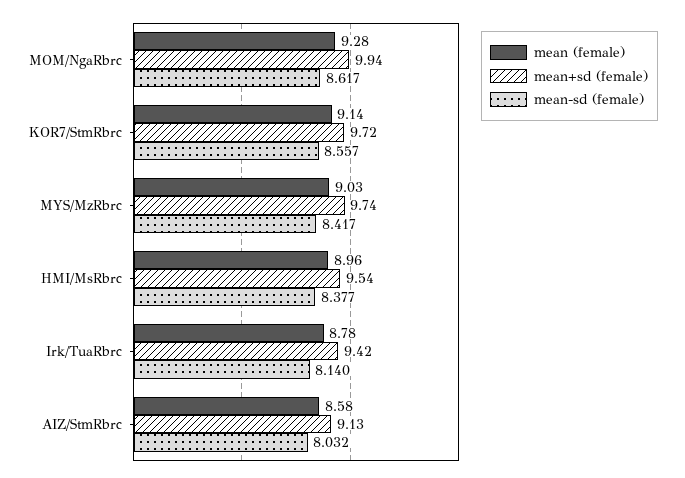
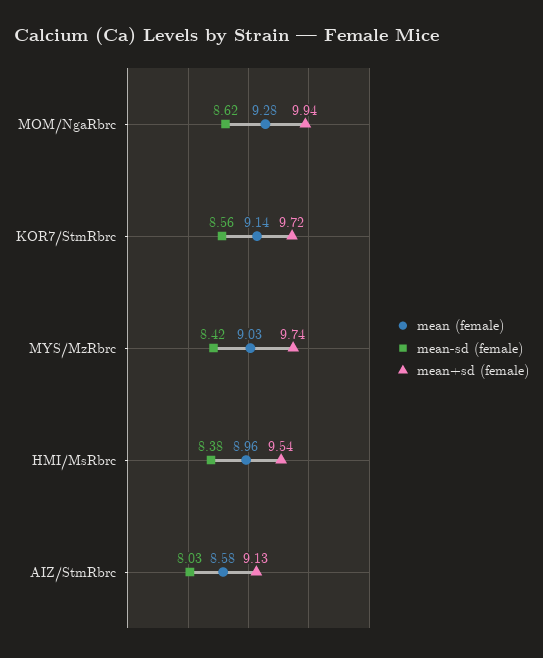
  {
    "mean (female)": {
      "MOM/NgaRbrc": 9.28,
      "KOR7/StmRbrc": 9.14,
      "MYS/MzRbrc": 9.03,
      "HMI/MsRbrc": 8.96,
-     "Irk/TuaRbrc": 8.78,
      "AIZ/StmRbrc": 8.58
    },
    "mean+sd (female)": {
      "MOM/NgaRbrc": 9.94,
      "KOR7/StmRbrc": 9.72,
      "MYS/MzRbrc": 9.74,
      "HMI/MsRbrc": 9.54,
-     "Irk/TuaRbrc": 9.42,
      "AIZ/StmRbrc": 9.13
    },
    "mean-sd (female)": {
      "MOM/NgaRbrc": 8.617,
      "KOR7/StmRbrc": 8.557,
      "MYS/MzRbrc": 8.417,
      "HMI/MsRbrc": 8.377,
-     "Irk/TuaRbrc": 8.14,
      "AIZ/StmRbrc": 8.032
    }
  }

